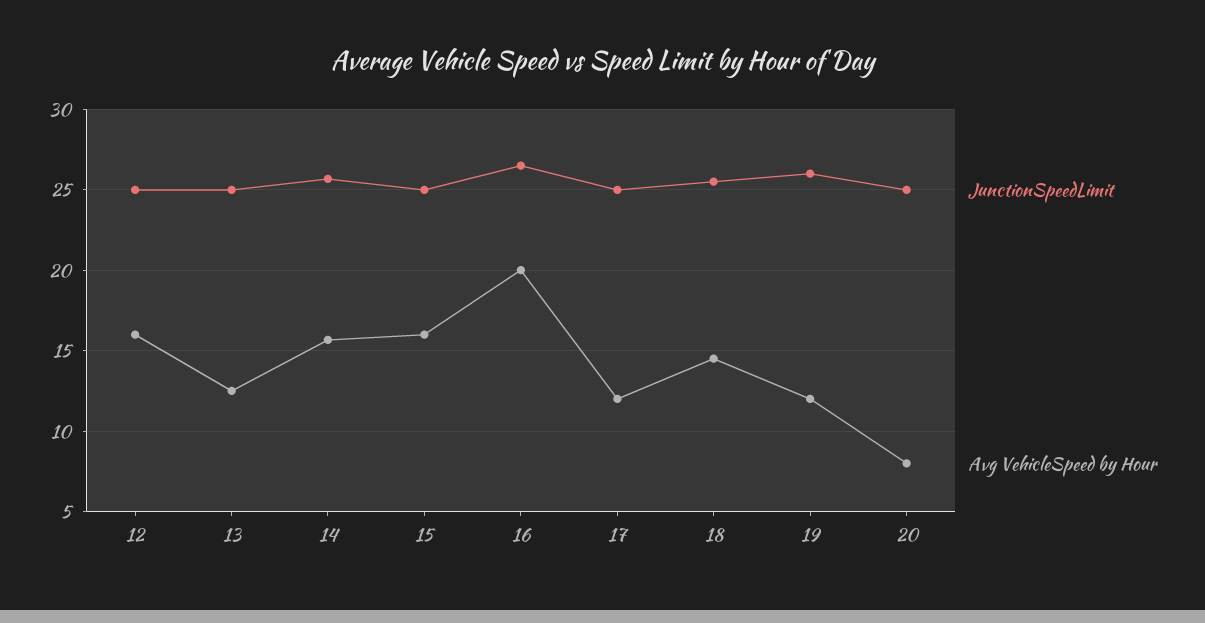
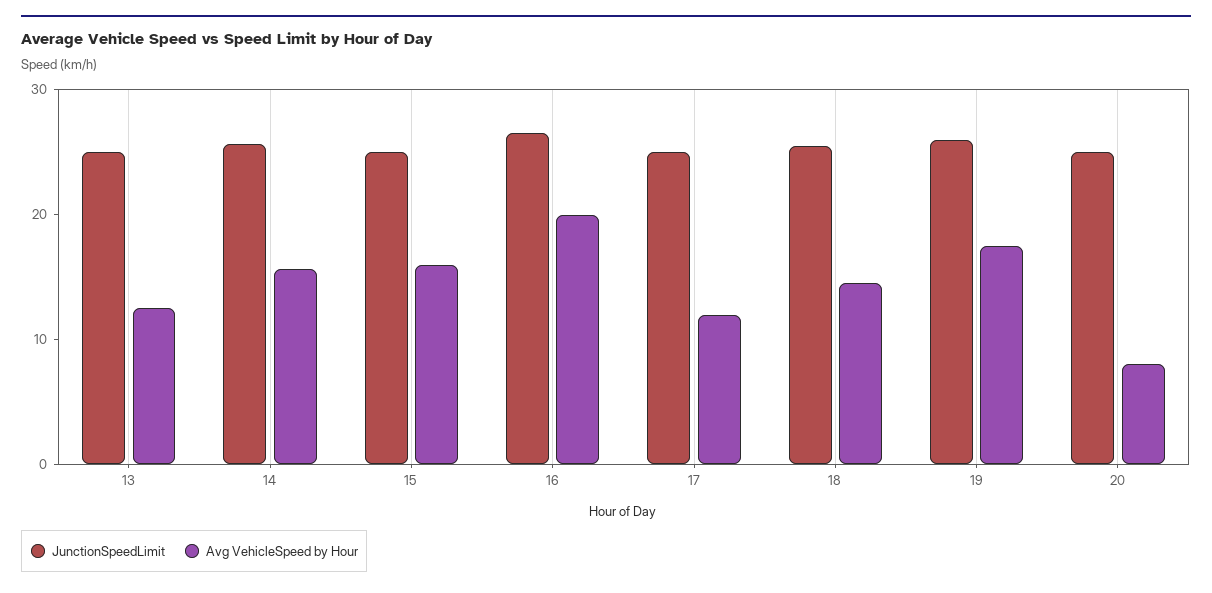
  {
    "JunctionSpeedLimit": {
-     "12": 25,
      "13": 25,
      "14": 25.5,
      "15": 25,
      "16": 26.5,
      "17": 25,
      "18": 25.5,
      "19": 26,
      "20": 25
    },
    "Avg VehicleSpeed by Hour": {
-     "12": 16,
      "13": 12.5,
      "14": 15.5,
      "15": 16,
      "16": 20,
      "17": 12,
      "18": 14.5,
-     "19": 12,
+     "19": 18,
      "20": 8
    }
  }

